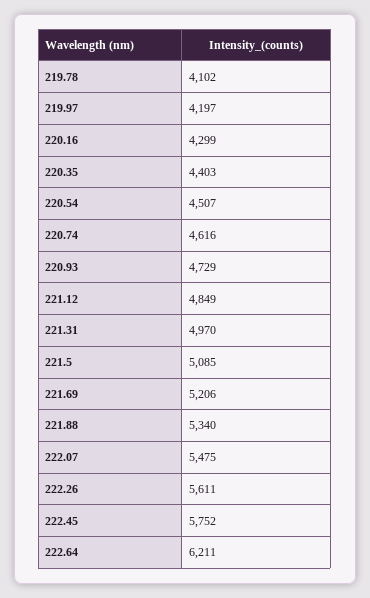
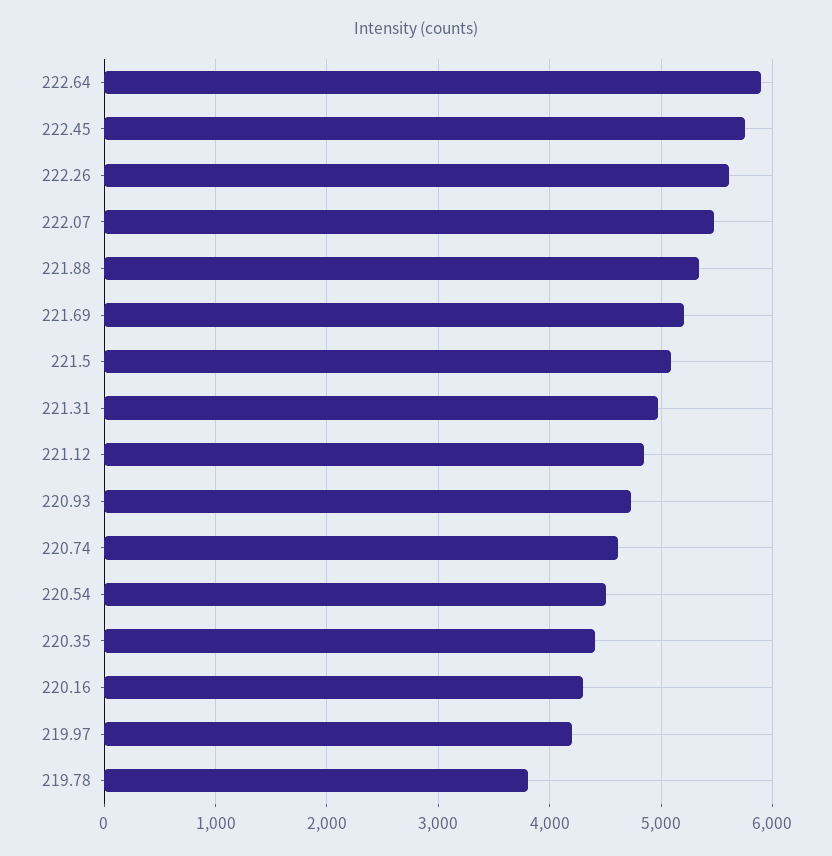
  {
-   "219.78": 4102,
+   "219.78": 3800,
    "219.97": 4197,
    "220.16": 4299,
    "220.35": 4403,
    "220.54": 4507,
    "220.74": 4616,
    "220.93": 4729,
    "221.12": 4849,
    "221.31": 4970,
    "221.5": 5085,
    "221.69": 5206,
    "221.88": 5340,
    "222.07": 5475,
    "222.26": 5611,
    "222.45": 5752,
-   "222.64": 6211
+   "222.64": 5900
  }

